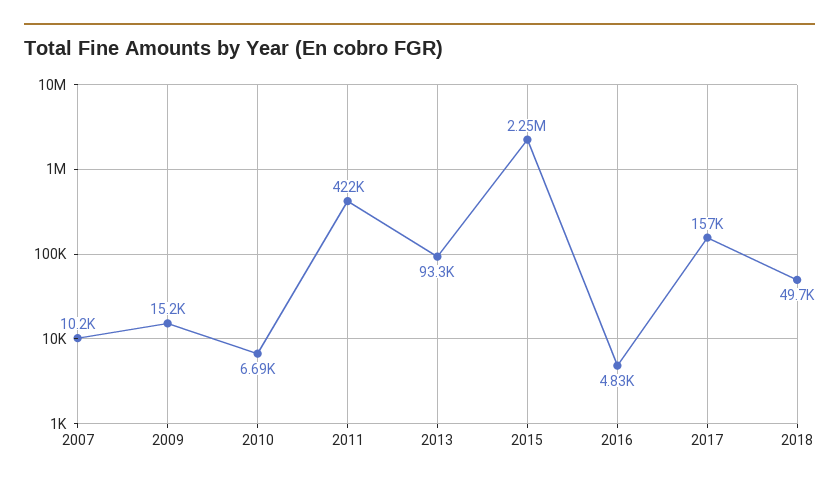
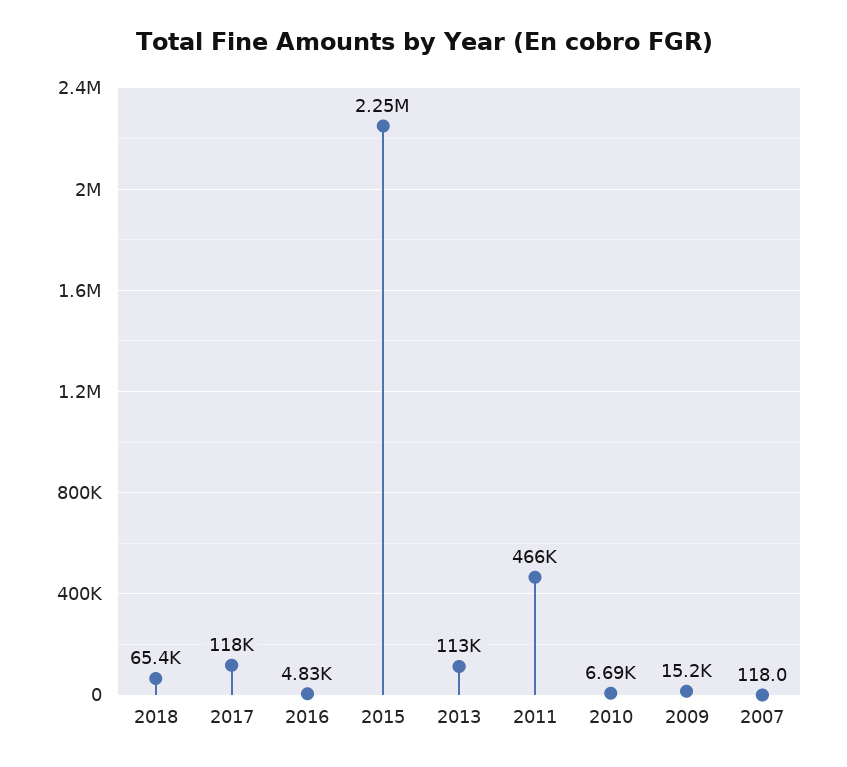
  {
-   "2007": 10200,
+   "2007": 118,
    "2009": 15200,
    "2010": 6690,
-   "2011": 422000,
+   "2011": 466000,
-   "2013": 93300,
+   "2013": 113000,
    "2015": 2250000,
    "2016": 4830,
-   "2017": 157000,
+   "2017": 118000,
-   "2018": 49700
+   "2018": 65400
  }

